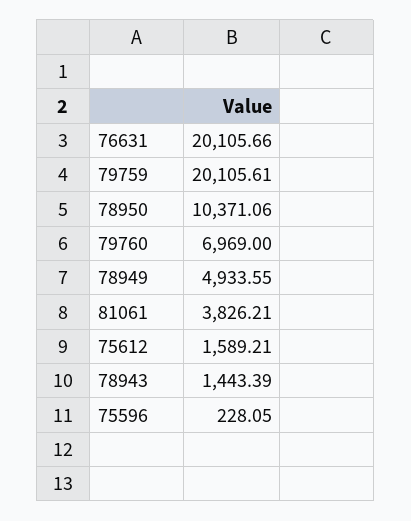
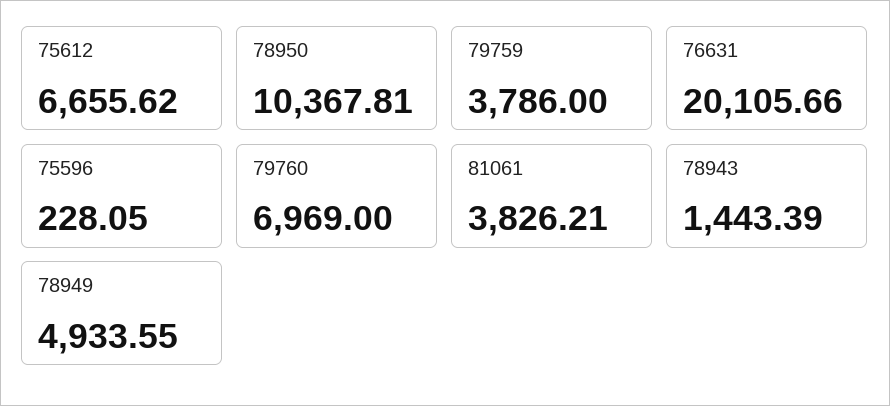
  {
    "76631": 20105.66,
-   "79759": 20105.61,
+   "79759": 3786,
-   "78950": 10371.06,
+   "78950": 10367.81,
    "79760": 6969,
    "78949": 4933.55,
    "81061": 3826.21,
-   "75612": 1589.21,
+   "75612": 6655.62,
    "78943": 1443.39,
    "75596": 228.05
  }

